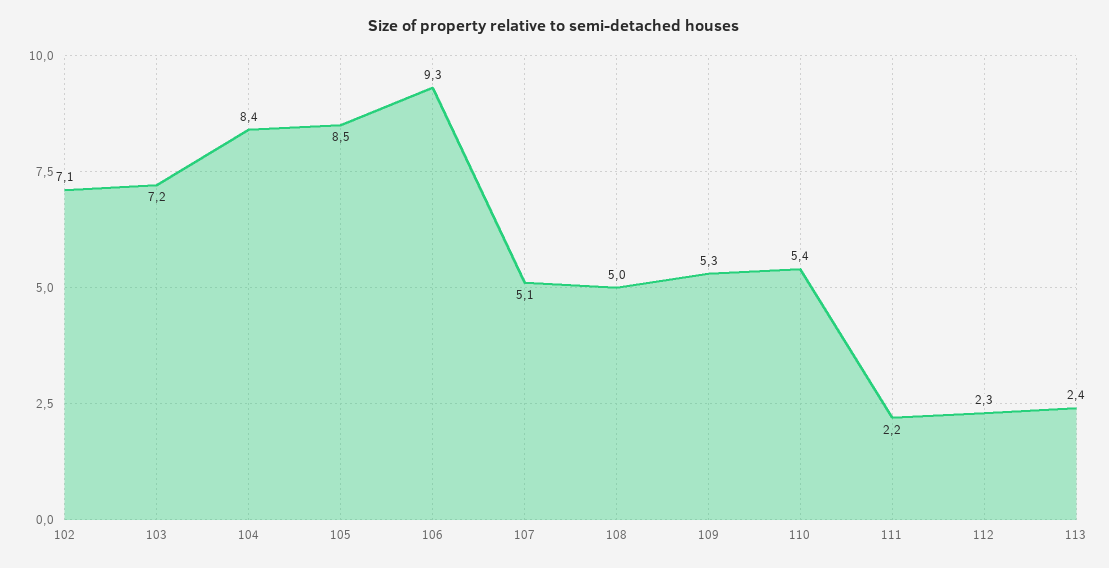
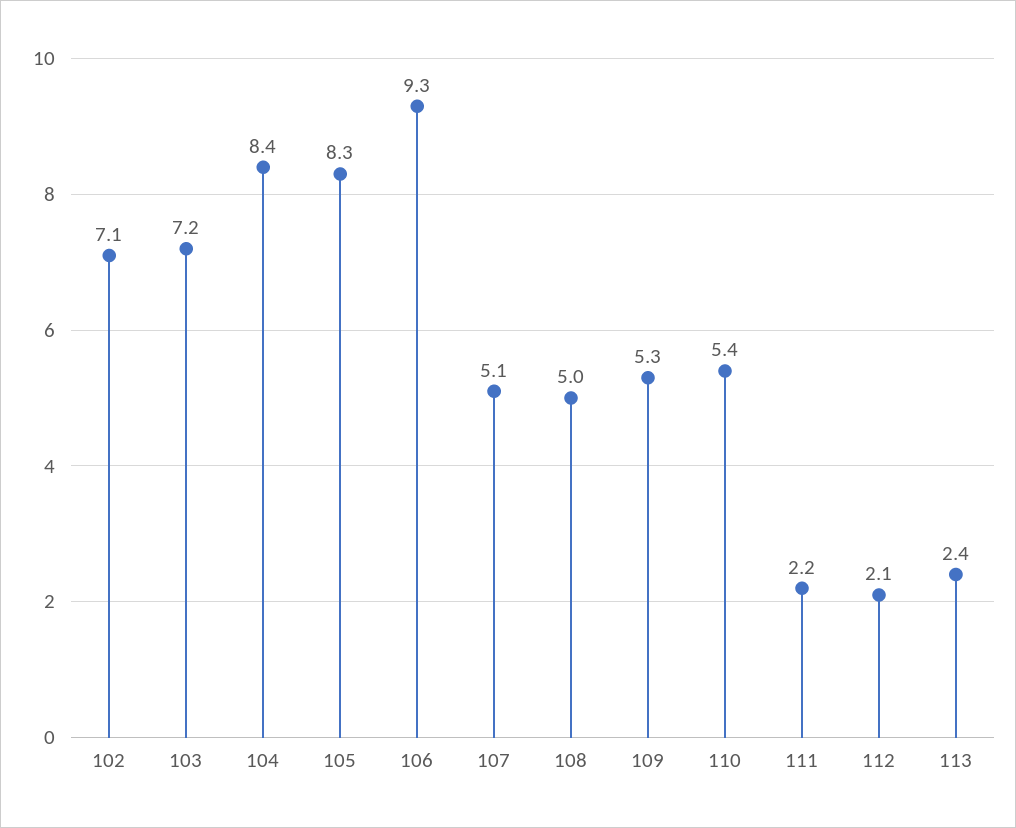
  {
    "102": 7.1,
    "103": 7.2,
    "104": 8.4,
-   "105": 8.5,
+   "105": 8.3,
    "106": 9.3,
    "107": 5.1,
    "108": 5,
    "109": 5.3,
    "110": 5.4,
    "111": 2.2,
-   "112": 2.3,
+   "112": 2.1,
    "113": 2.4
  }

